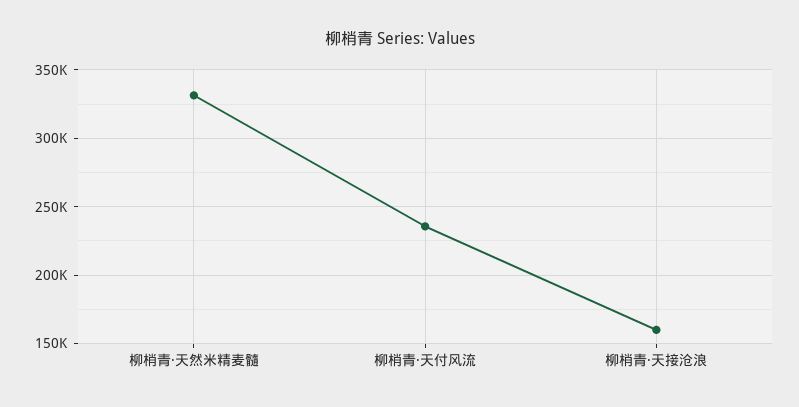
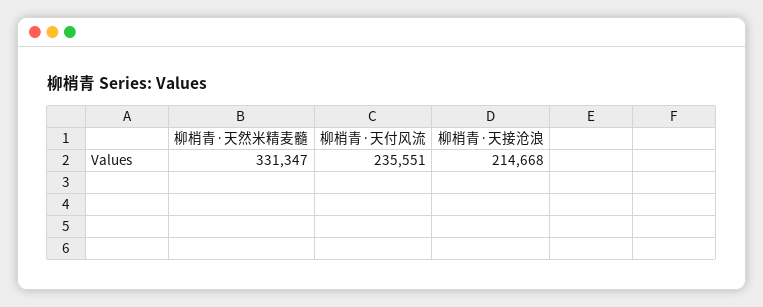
  {
    "柳梢青·天然米精麦髓": 331347,
    "柳梢青·天付风流": 235551,
-   "柳梢青·天接沧浪": 160000
+   "柳梢青·天接沧浪": 214668
  }

